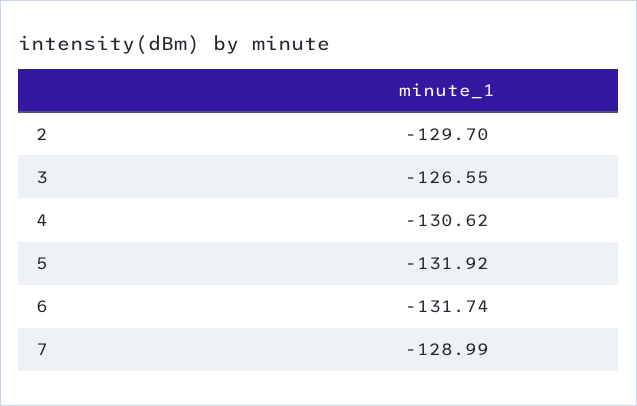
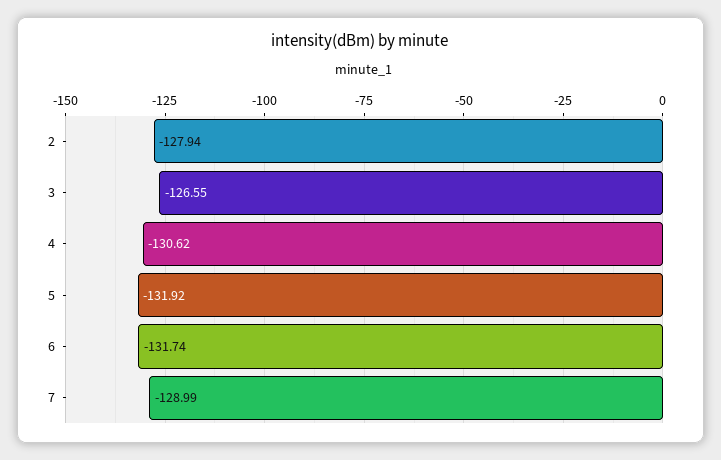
  {
-   "2": -129.7,
+   "2": -127.94,
    "3": -126.55,
    "4": -130.62,
    "5": -131.92,
    "6": -131.74,
    "7": -128.99
  }

